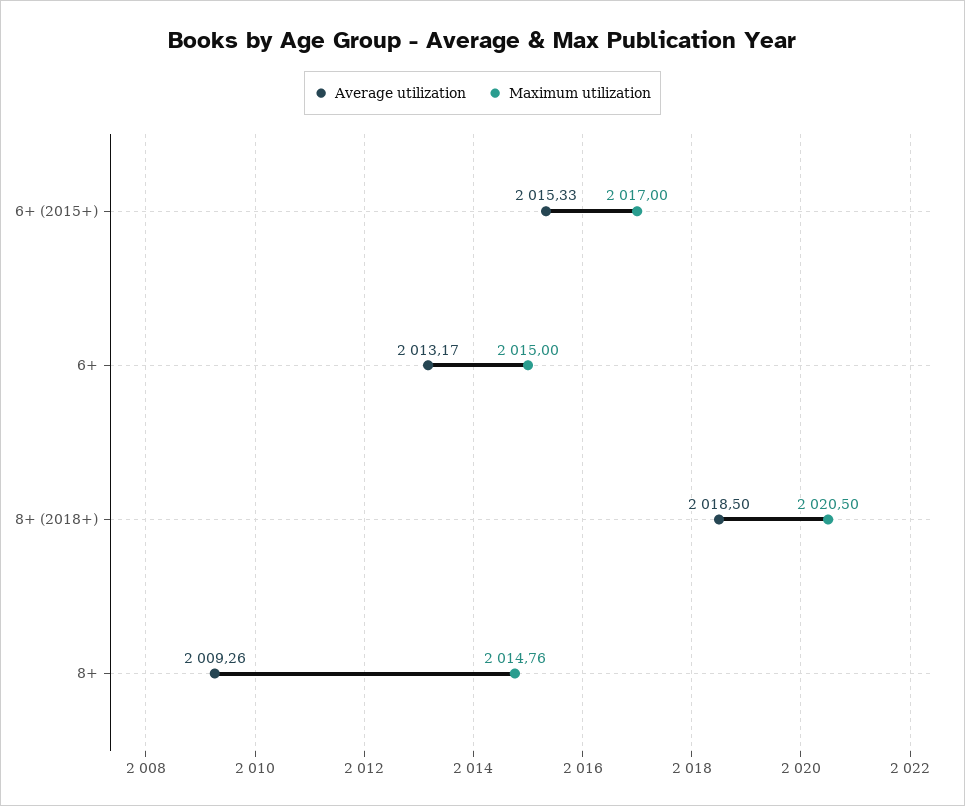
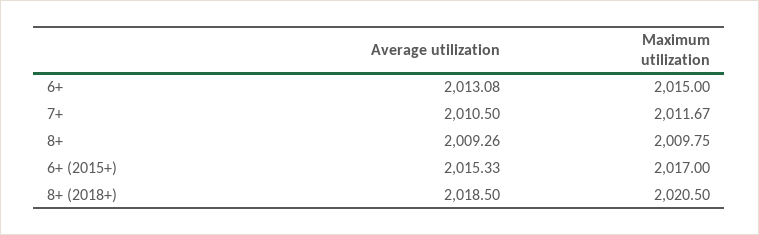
  {
    "Average utilization": {
      "6+ (2015+)": 2015.33,
-     "6+": 2013.17,
+     "6+": 2013.08,
      "8+ (2018+)": 2018.5,
-     "8+": 2009.26
+     "8+": 2009.26,
+     "7+": 2010.5
    },
    "Maximum utilization": {
      "6+ (2015+)": 2017,
      "6+": 2015,
      "8+ (2018+)": 2020.5,
-     "8+": 2014.76
+     "8+": 2009.75,
+     "7+": 2011.67
    }
  }

